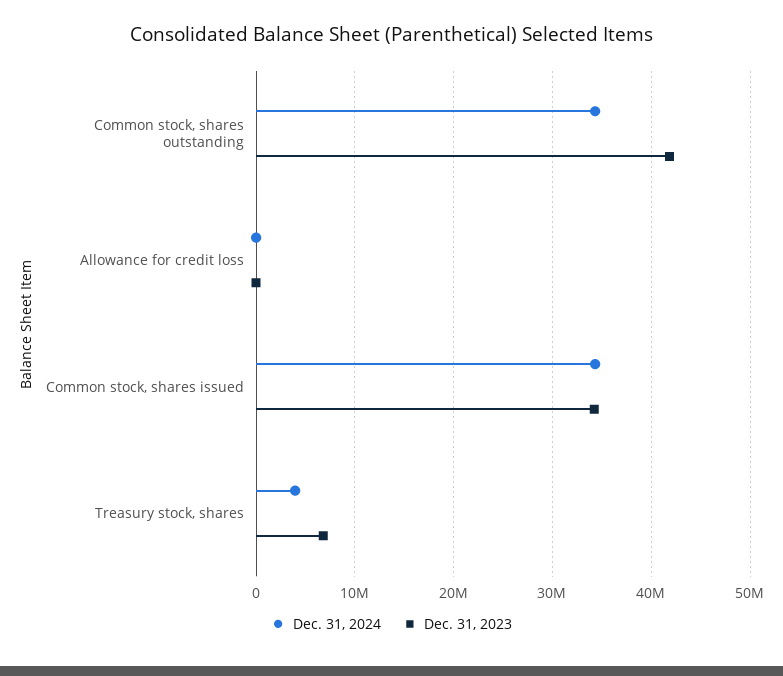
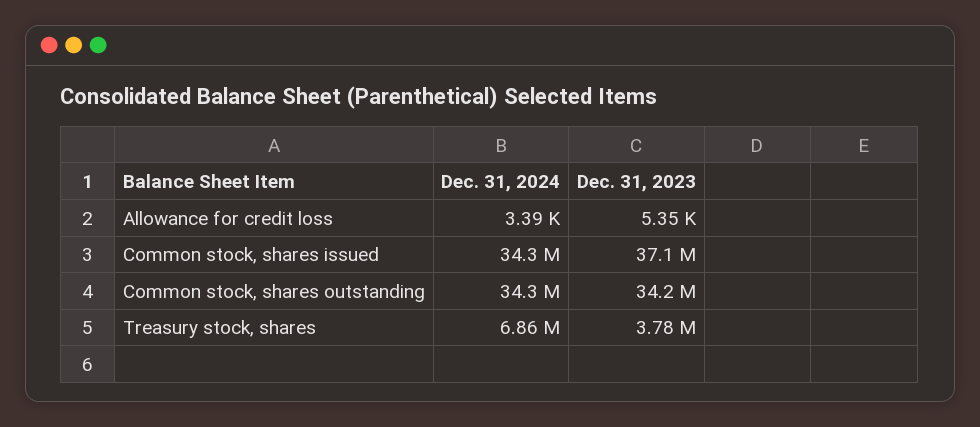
  {
    "Dec. 31, 2024": {
      "Common stock, shares outstanding": 34300000,
      "Allowance for credit loss": 3390,
      "Common stock, shares issued": 34300000,
-     "Treasury stock, shares": 4000000
+     "Treasury stock, shares": 6860000
    },
    "Dec. 31, 2023": {
-     "Common stock, shares outstanding": 42000000,
+     "Common stock, shares outstanding": 34200000,
      "Allowance for credit loss": 5350,
-     "Common stock, shares issued": 34000000,
+     "Common stock, shares issued": 37100000,
-     "Treasury stock, shares": 7000000
+     "Treasury stock, shares": 3780000
    }
  }

